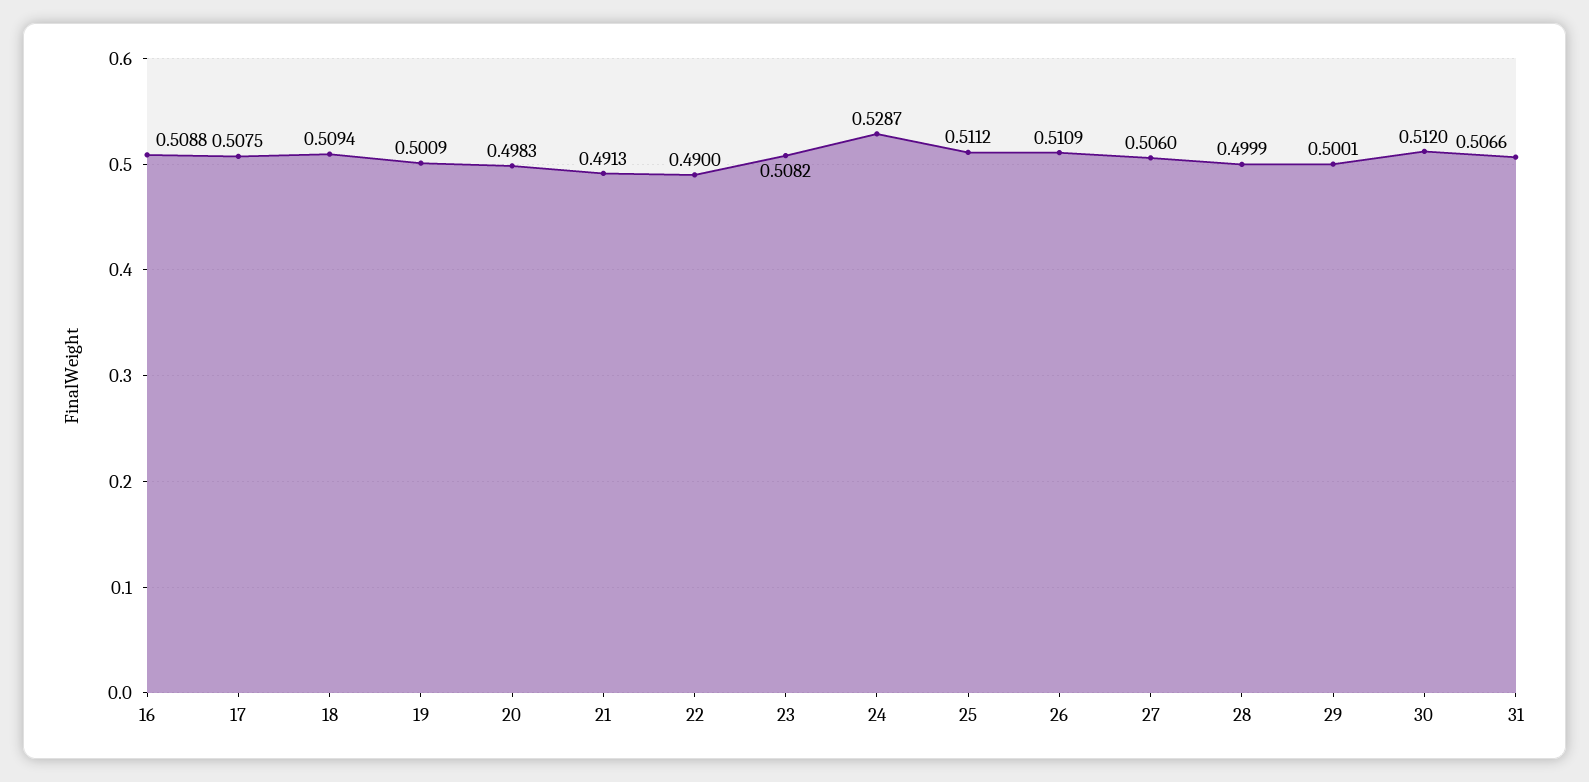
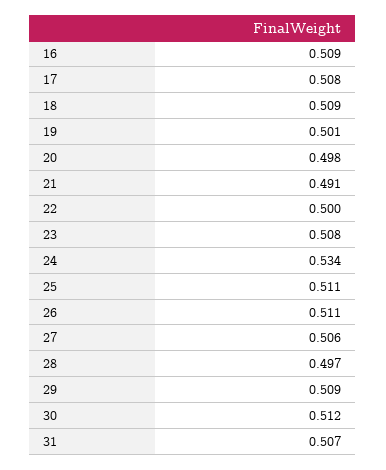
  {
    "16": 0.5088,
    "17": 0.5075,
    "18": 0.5094,
    "19": 0.5009,
    "20": 0.4983,
    "21": 0.4913,
-   "22": 0.49,
+   "22": 0.5,
    "23": 0.5082,
-   "24": 0.5287,
+   "24": 0.534,
    "25": 0.5112,
    "26": 0.5109,
    "27": 0.506,
-   "28": 0.4999,
+   "28": 0.497,
-   "29": 0.5001,
+   "29": 0.509,
    "30": 0.512,
    "31": 0.5066
  }

